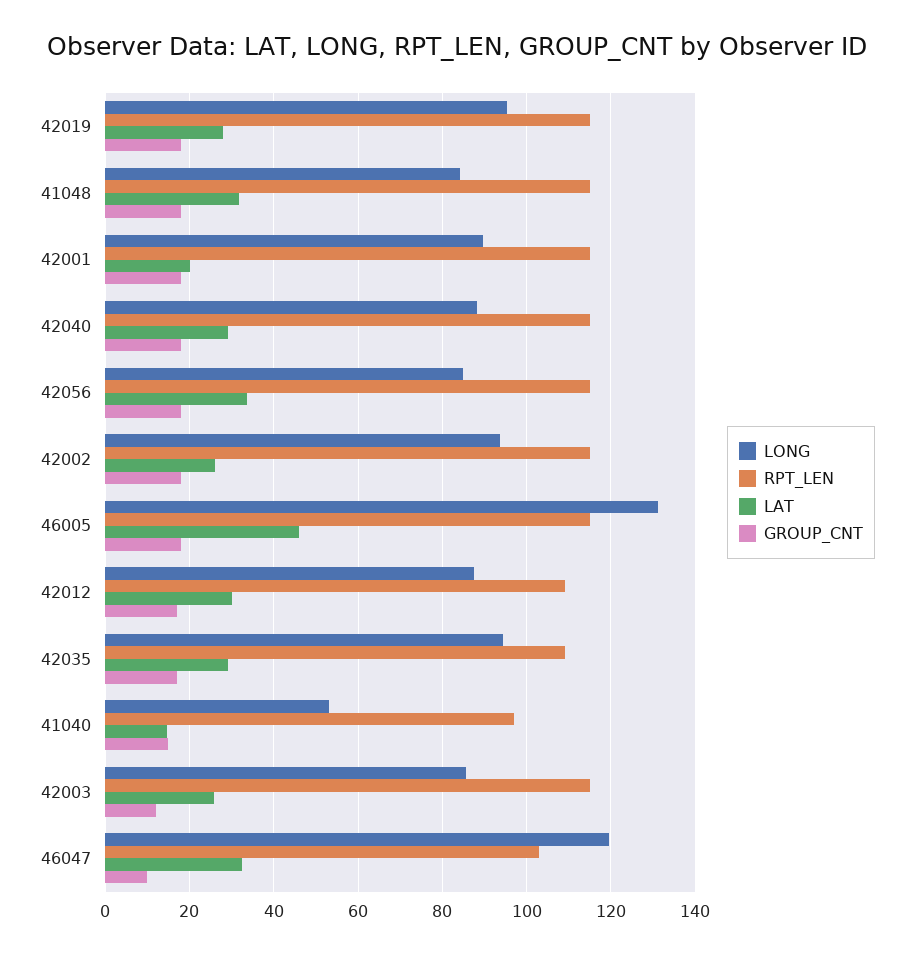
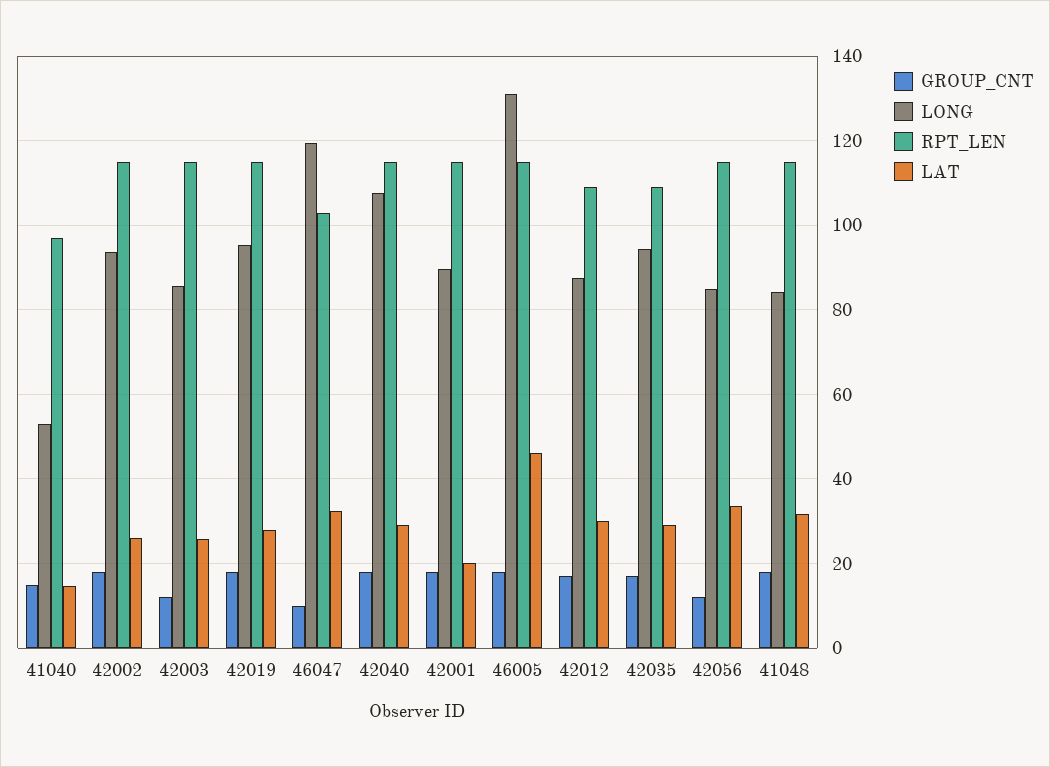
  {
    "LONG": {
      "42019": 96,
      "41048": 84,
      "42001": 90,
-     "42040": 88,
+     "42040": 108,
      "42056": 84,
      "42002": 94,
      "46005": 132,
      "42012": 88,
      "42035": 94,
      "41040": 54,
      "42003": 86,
      "46047": 120
    },
    "RPT_LEN": {
      "42019": 116,
      "41048": 116,
      "42001": 116,
      "42040": 116,
      "42056": 116,
      "42002": 116,
      "46005": 116,
      "42012": 110,
      "42035": 110,
      "41040": 98,
      "42003": 116,
      "46047": 104
    },
    "LAT": {
      "42019": 28,
      "41048": 32,
      "42001": 20,
      "42040": 30,
      "42056": 34,
      "42002": 26,
      "46005": 46,
      "42012": 30,
      "42035": 30,
      "41040": 14,
      "42003": 26,
      "46047": 32
    },
    "GROUP_CNT": {
      "42019": 18,
      "41048": 18,
      "42001": 18,
      "42040": 18,
-     "42056": 18,
+     "42056": 12,
      "42002": 18,
      "46005": 18,
      "42012": 18,
      "42035": 18,
      "41040": 16,
      "42003": 12,
      "46047": 10
    }
  }

